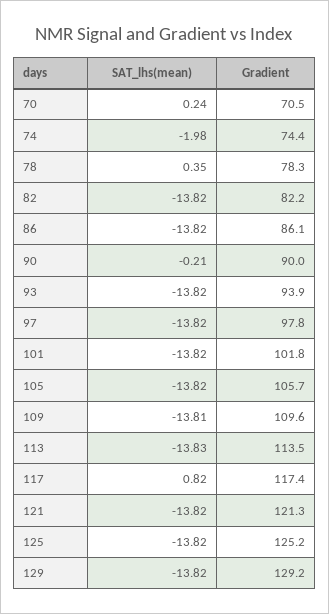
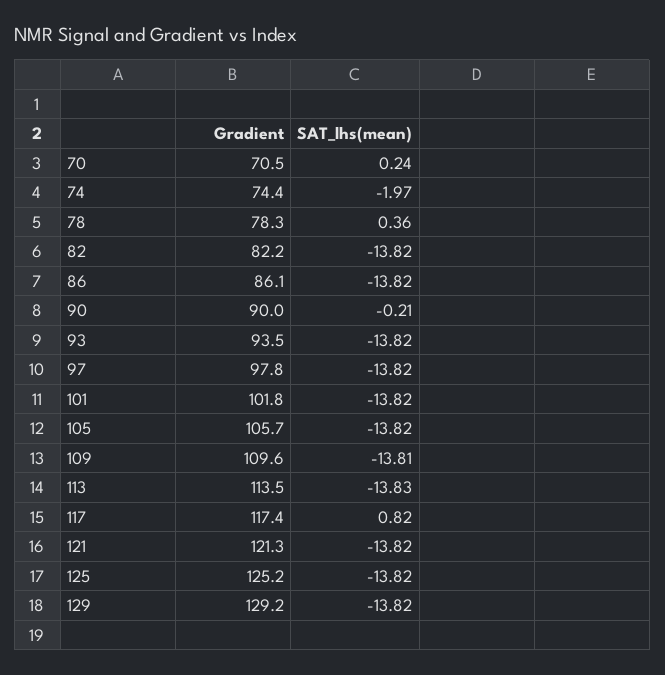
  {
    "SAT_lhs(mean)": {
      "70": 0.24,
-     "74": -1.98,
+     "74": -1.97,
-     "78": 0.35,
+     "78": 0.36,
      "82": -13.82,
      "86": -13.82,
      "90": -0.21,
      "93": -13.82,
      "97": -13.82,
      "101": -13.82,
      "105": -13.82,
      "109": -13.81,
      "113": -13.83,
      "117": 0.82,
      "121": -13.82,
      "125": -13.82,
      "129": -13.82
    },
    "Gradient": {
      "70": 70.5,
      "74": 74.4,
      "78": 78.3,
      "82": 82.2,
      "86": 86.1,
      "90": 90,
-     "93": 93.9,
+     "93": 93.5,
      "97": 97.8,
      "101": 101.8,
      "105": 105.7,
      "109": 109.6,
      "113": 113.5,
      "117": 117.4,
      "121": 121.3,
      "125": 125.2,
      "129": 129.2
    }
  }

